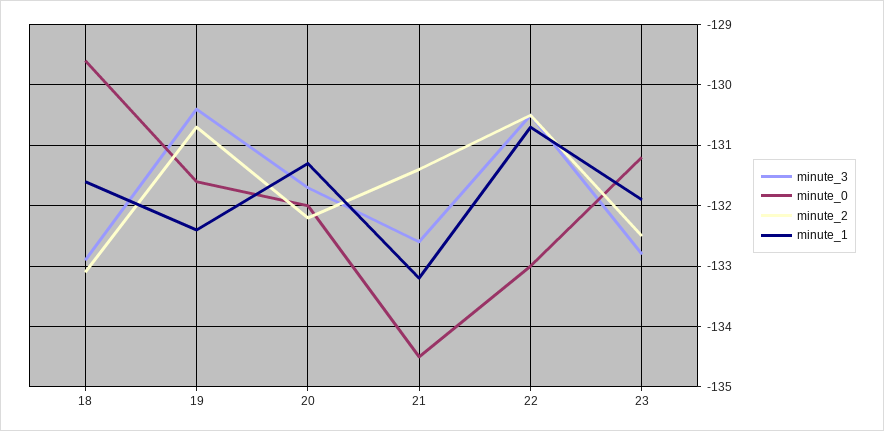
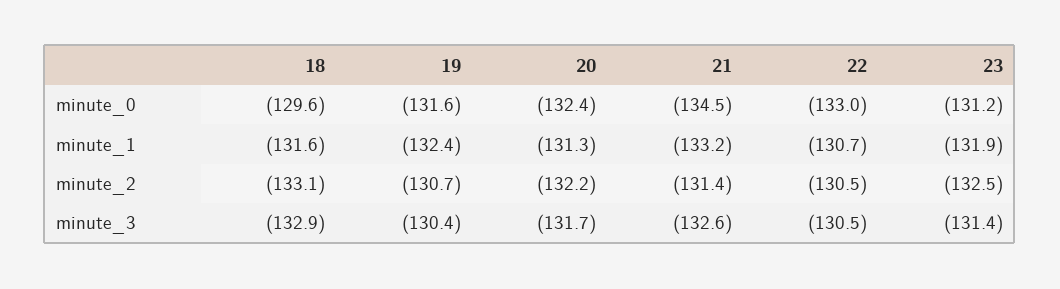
  {
    "minute_3": {
      "18": -132.9,
      "19": -130.4,
      "20": -131.7,
      "21": -132.6,
      "22": -130.5,
-     "23": -132.8
+     "23": -131.4
    },
    "minute_0": {
      "18": -129.6,
      "19": -131.6,
-     "20": -132,
+     "20": -132.4,
      "21": -134.5,
      "22": -133,
      "23": -131.2
    },
    "minute_2": {
      "18": -133.1,
      "19": -130.7,
      "20": -132.2,
      "21": -131.4,
      "22": -130.5,
      "23": -132.5
    },
    "minute_1": {
      "18": -131.6,
      "19": -132.4,
      "20": -131.3,
      "21": -133.2,
      "22": -130.7,
      "23": -131.9
    }
  }

